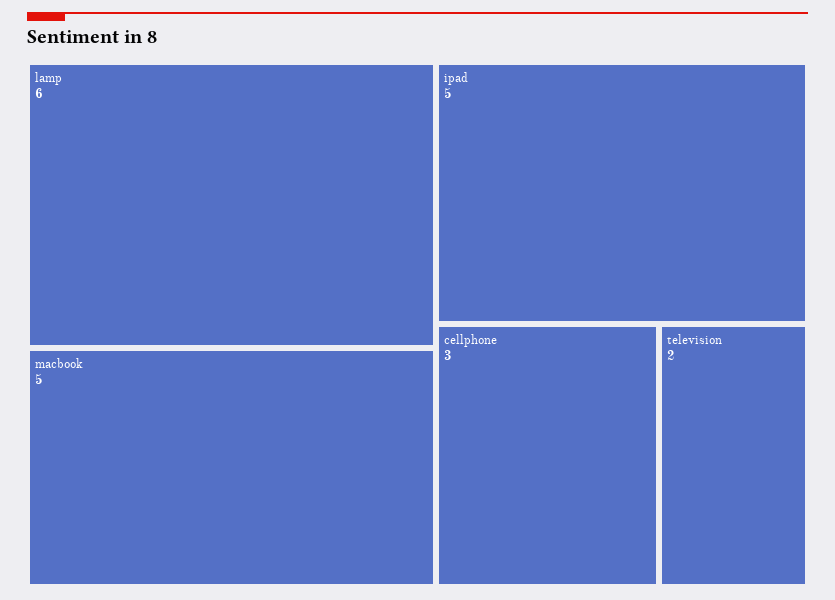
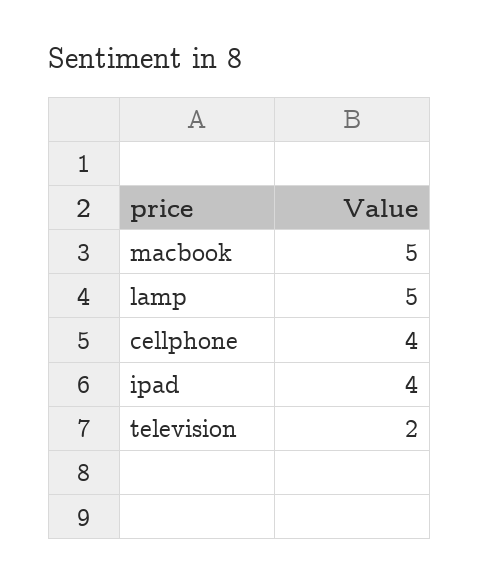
  {
-   "lamp": 6,
+   "lamp": 5,
    "macbook": 5,
-   "ipad": 5,
+   "ipad": 4,
-   "cellphone": 3,
+   "cellphone": 4,
    "television": 2
  }

